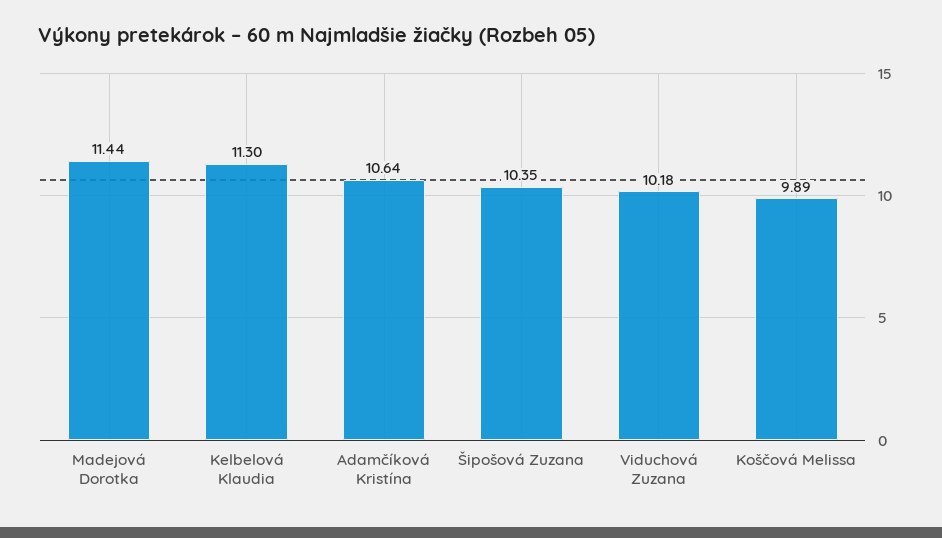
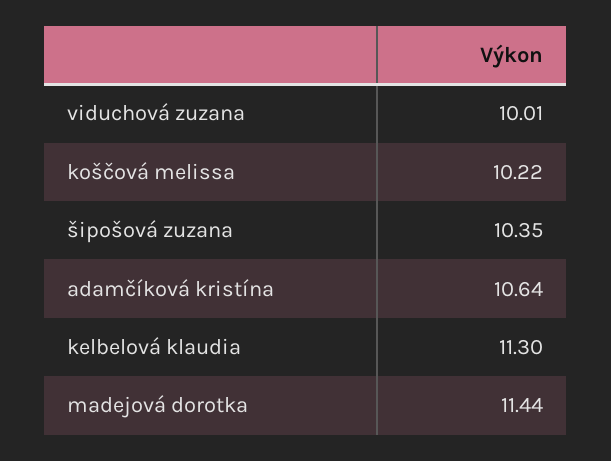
  {
    "Madejová Dorotka": 11.44,
    "Kelbelová Klaudia": 11.3,
    "Adamčíková Kristína": 10.64,
    "Šipošová Zuzana": 10.35,
-   "Viduchová Zuzana": 10.18,
+   "Viduchová Zuzana": 10.01,
-   "Koščová Melissa": 9.89
+   "Koščová Melissa": 10.22
  }

